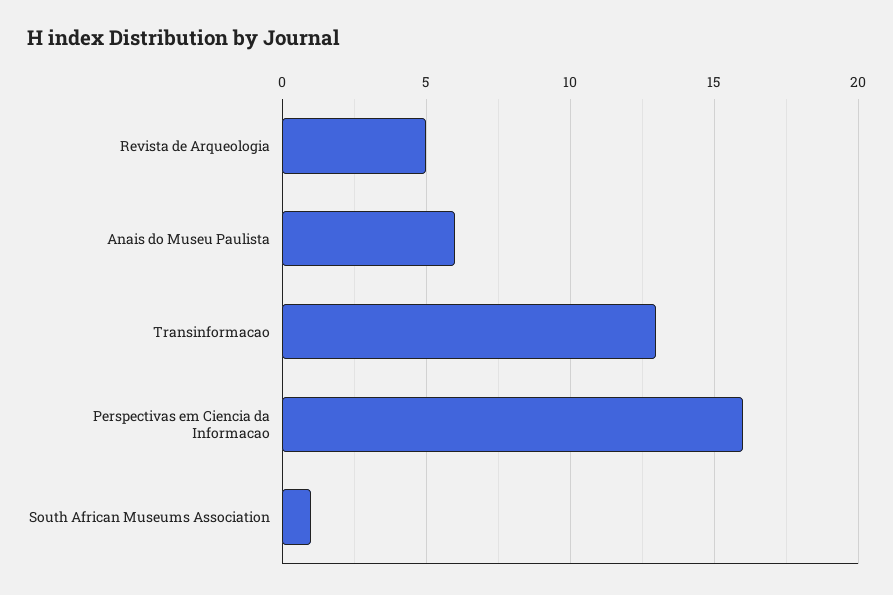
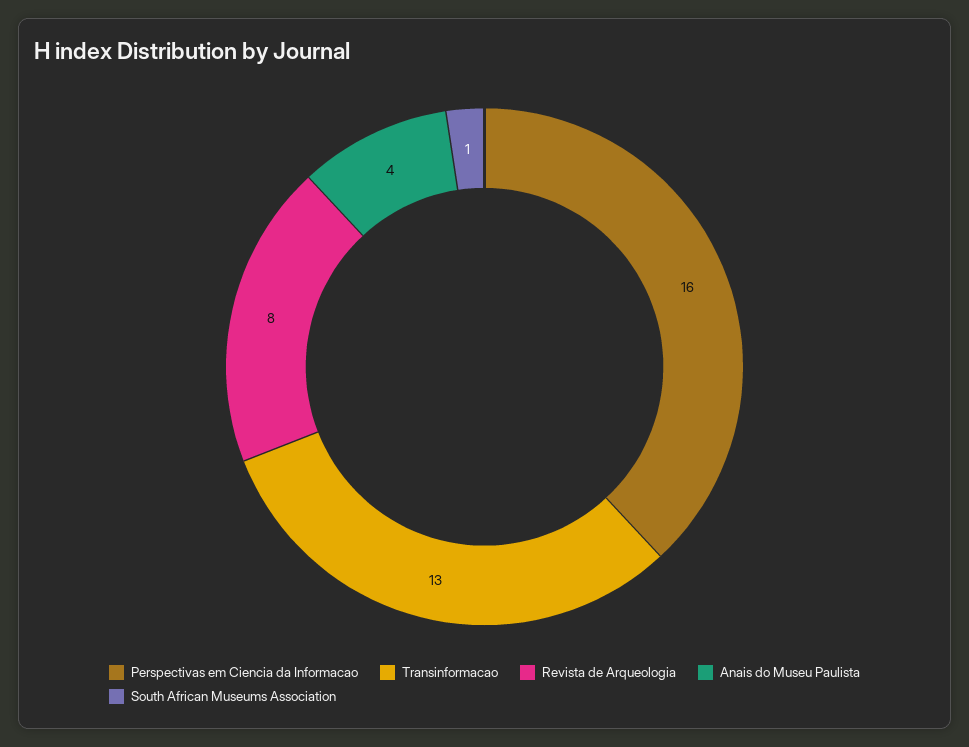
  {
-   "Revista de Arqueologia": 5,
+   "Revista de Arqueologia": 8,
-   "Anais do Museu Paulista": 6,
+   "Anais do Museu Paulista": 4,
    "Transinformacao": 13,
    "Perspectivas em Ciencia da Informacao": 16,
    "South African Museums Association": 1
  }

